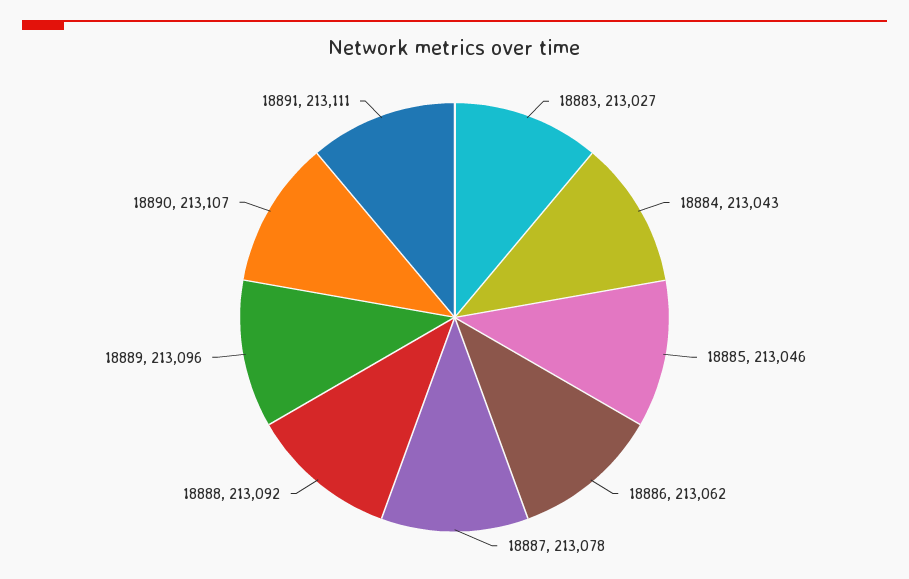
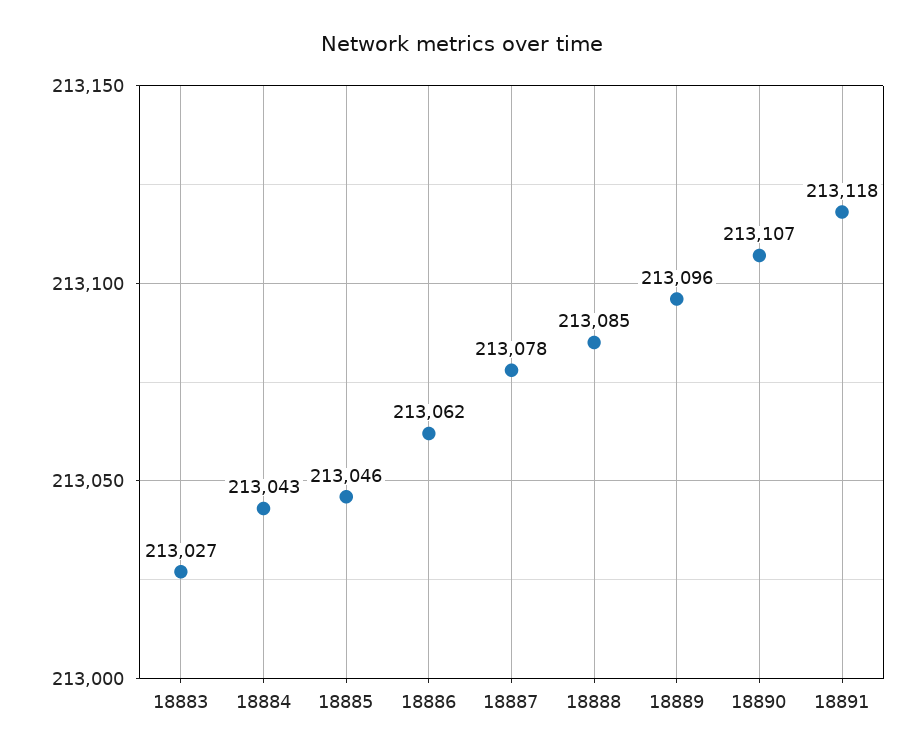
  {
    "18883": 213027,
    "18884": 213043,
    "18885": 213046,
    "18886": 213062,
    "18887": 213078,
-   "18888": 213092,
+   "18888": 213085,
    "18889": 213096,
    "18890": 213107,
-   "18891": 213111
+   "18891": 213118
  }

